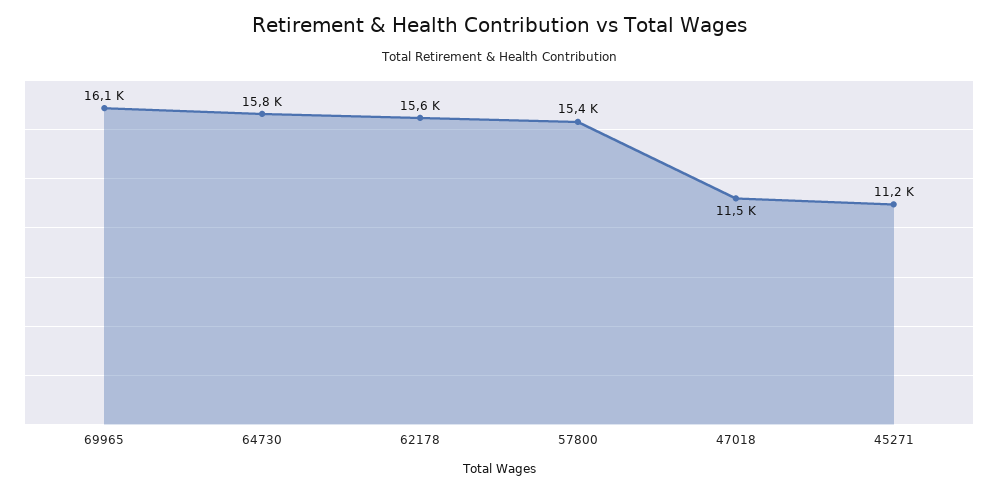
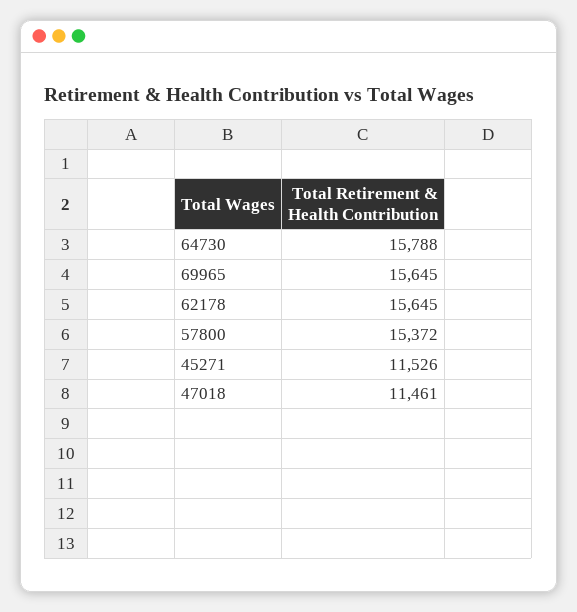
  {
-   "69965": 16100,
+   "69965": 15645,
    "64730": 15788,
    "62178": 15645,
    "57800": 15372,
    "47018": 11461,
-   "45271": 11200
+   "45271": 11526
  }

